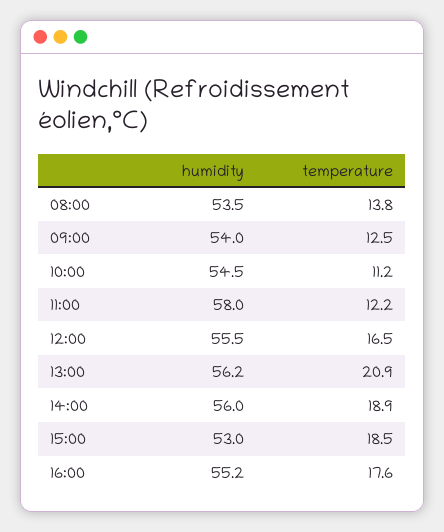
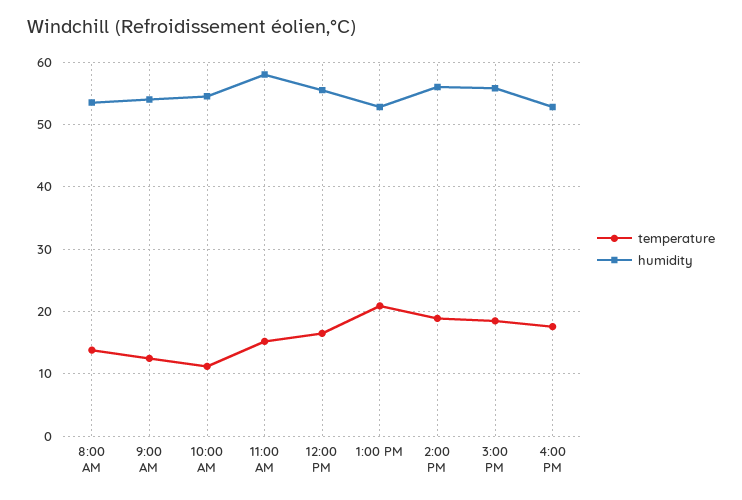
  {
    "humidity": {
      "08:00": 53.5,
      "09:00": 54,
      "10:00": 54.5,
      "11:00": 58,
      "12:00": 55.5,
-     "13:00": 56.2,
+     "13:00": 53,
      "14:00": 56,
-     "15:00": 53,
+     "15:00": 56,
-     "16:00": 55.2
+     "16:00": 53
    },
    "temperature": {
      "08:00": 13.8,
      "09:00": 12.5,
      "10:00": 11.2,
-     "11:00": 12.2,
+     "11:00": 15,
      "12:00": 16.5,
      "13:00": 20.9,
      "14:00": 18.9,
      "15:00": 18.5,
      "16:00": 17.6
    }
  }

